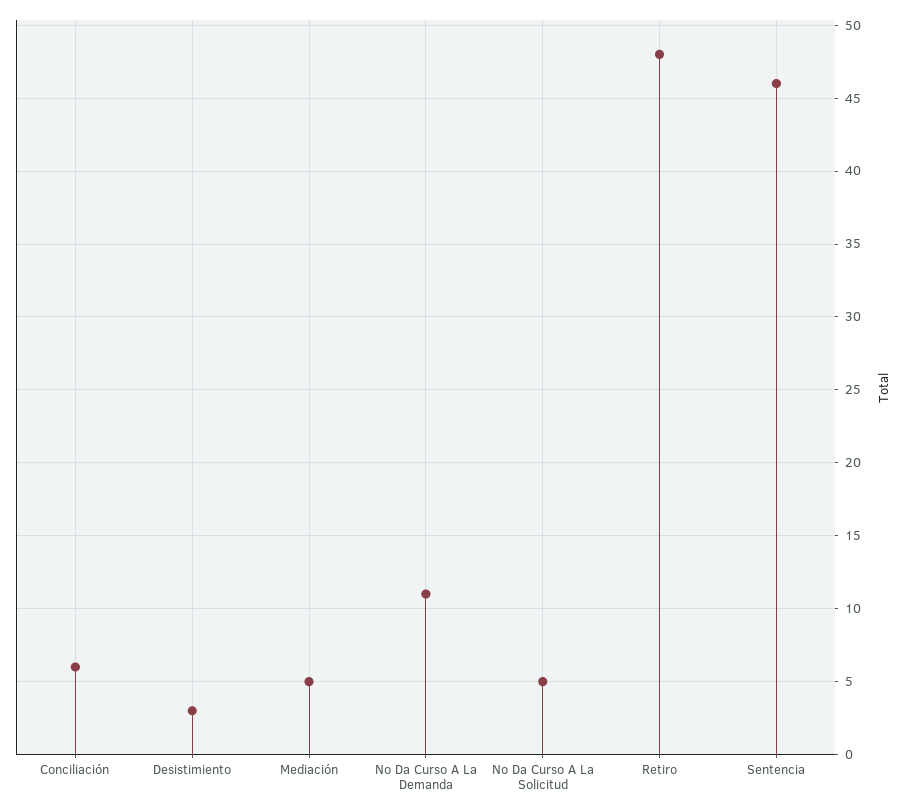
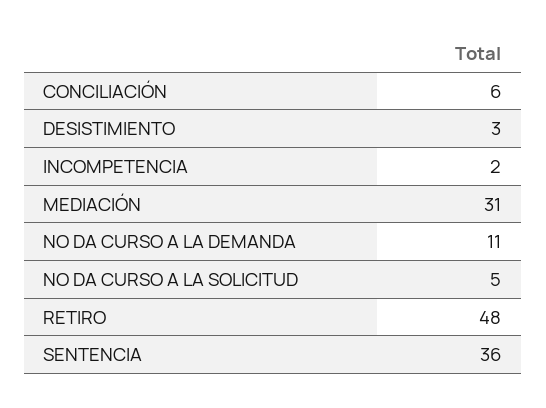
  {
    "Conciliación": 6,
    "Desistimiento": 3,
-   "Mediación": 5,
+   "Mediación": 31,
    "No Da Curso A La Demanda": 11,
    "No Da Curso A La Solicitud": 5,
    "Retiro": 48,
-   "Sentencia": 46
+   "Sentencia": 36,
+   "INCOMPETENCIA": 2
  }

